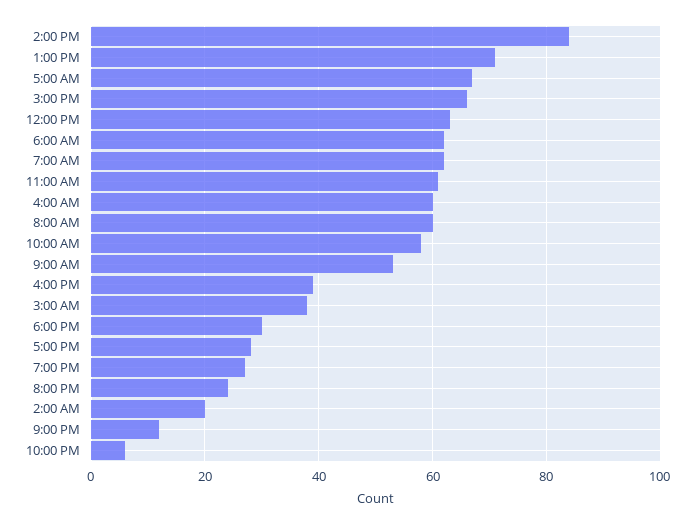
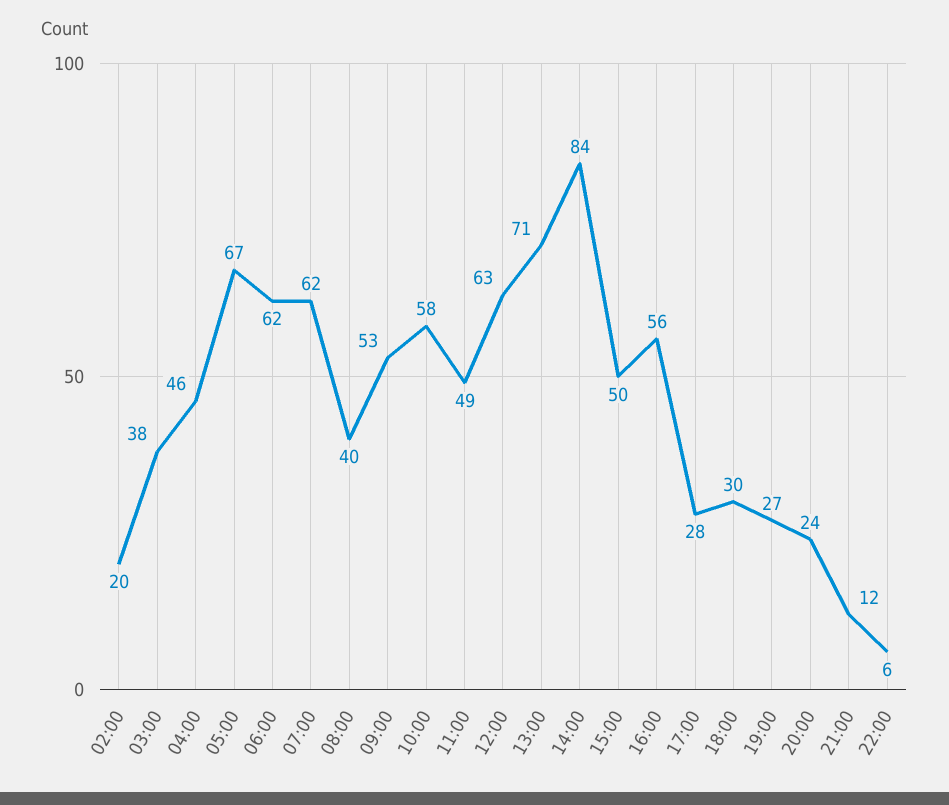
  {
    "2:00 PM": 84,
    "1:00 PM": 71,
    "5:00 AM": 67,
-   "3:00 PM": 65,
+   "3:00 PM": 50,
    "12:00 PM": 63,
    "6:00 AM": 62,
    "7:00 AM": 62,
-   "11:00 AM": 60,
+   "11:00 AM": 49,
-   "4:00 AM": 60,
+   "4:00 AM": 46,
-   "8:00 AM": 60,
+   "8:00 AM": 40,
    "10:00 AM": 58,
    "9:00 AM": 53,
-   "4:00 PM": 40,
+   "4:00 PM": 56,
    "3:00 AM": 38,
    "6:00 PM": 30,
    "5:00 PM": 28,
    "7:00 PM": 27,
    "8:00 PM": 24,
    "2:00 AM": 20,
    "9:00 PM": 12,
    "10:00 PM": 6
  }

